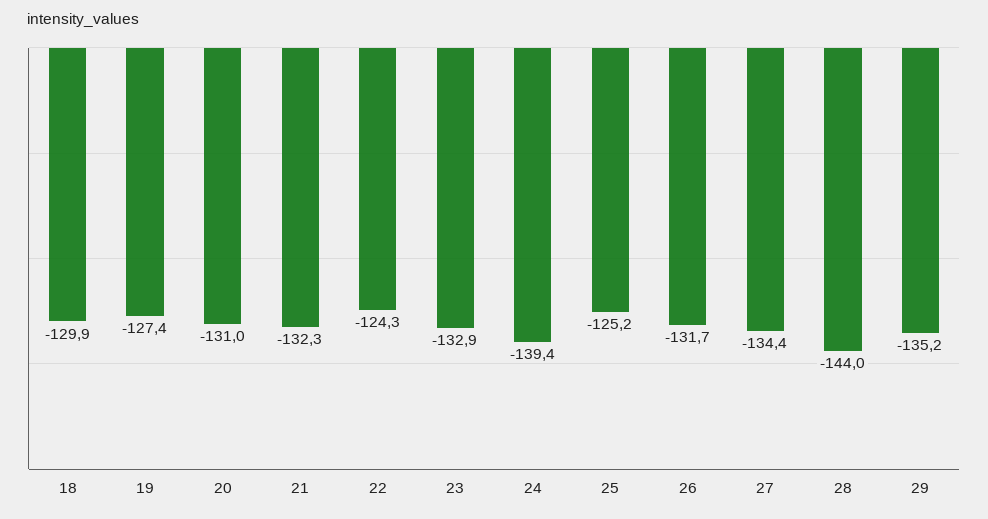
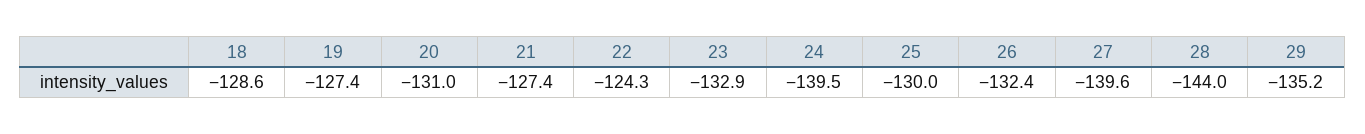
  {
-   "18": -129.9,
+   "18": -128.6,
    "19": -127.4,
    "20": -131,
-   "21": -132.3,
+   "21": -127.4,
    "22": -124.3,
    "23": -132.9,
-   "24": -139.4,
+   "24": -139.5,
-   "25": -125.2,
+   "25": -130,
-   "26": -131.7,
+   "26": -132.4,
-   "27": -134.4,
+   "27": -139.6,
    "28": -144,
    "29": -135.2
  }

